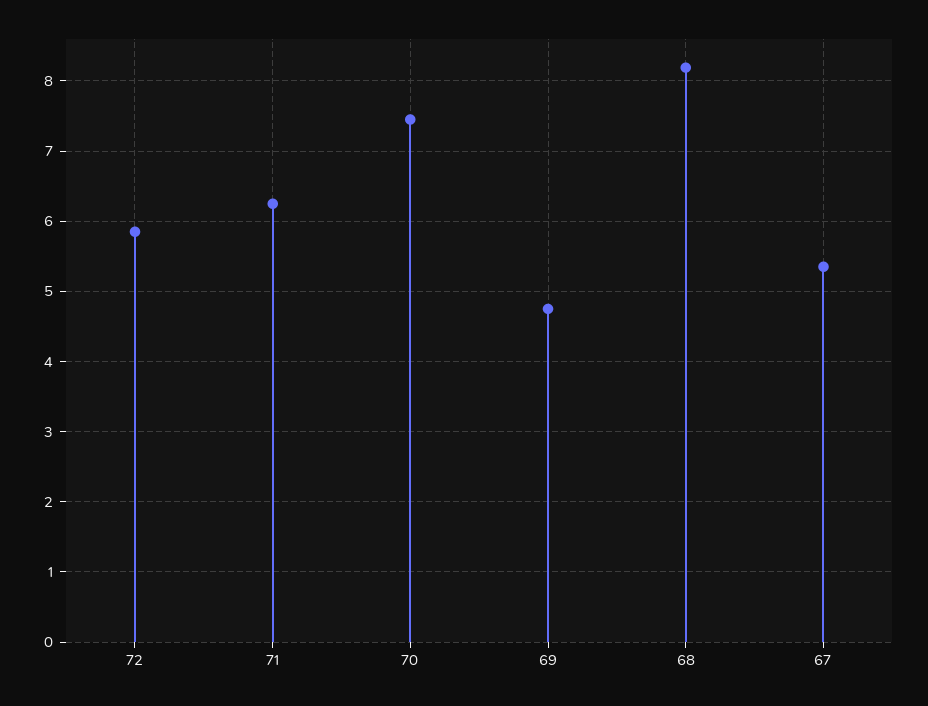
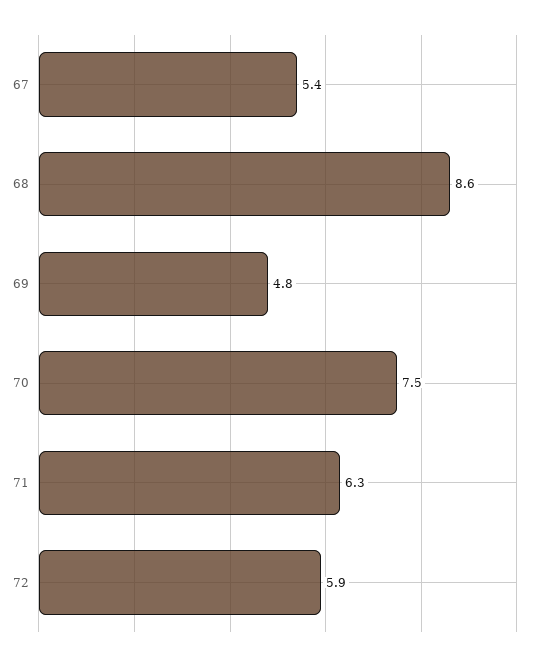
  {
    "72": 5.9,
    "71": 6.3,
    "70": 7.5,
    "69": 4.8,
-   "68": 8.2,
+   "68": 8.6,
    "67": 5.4
  }

